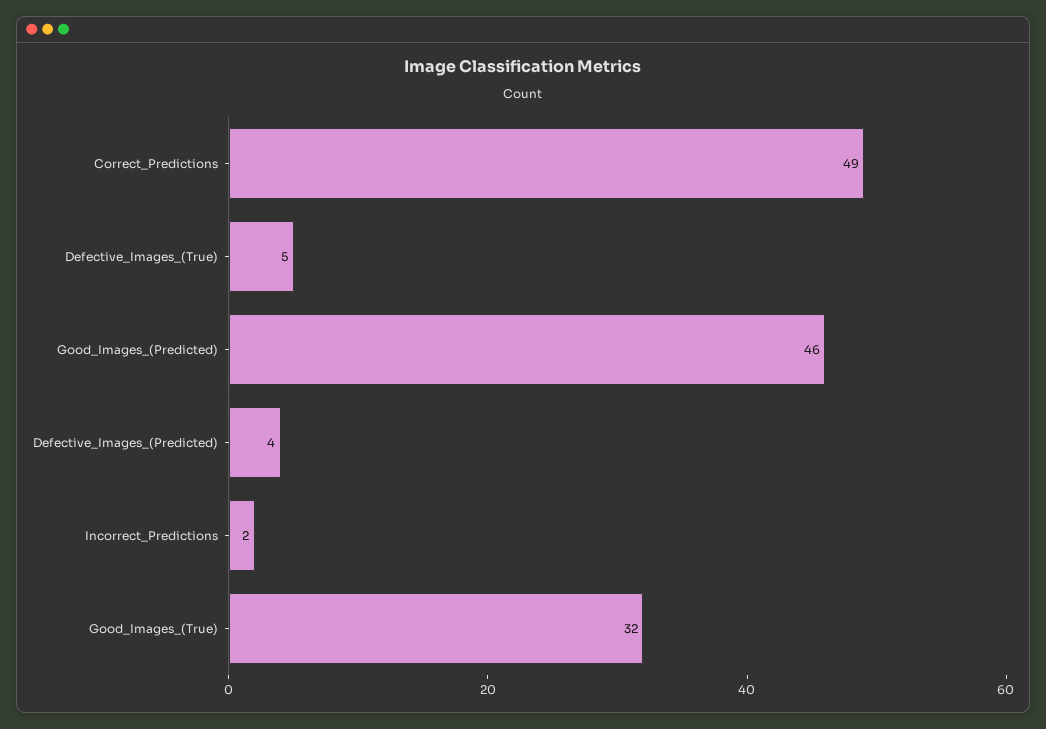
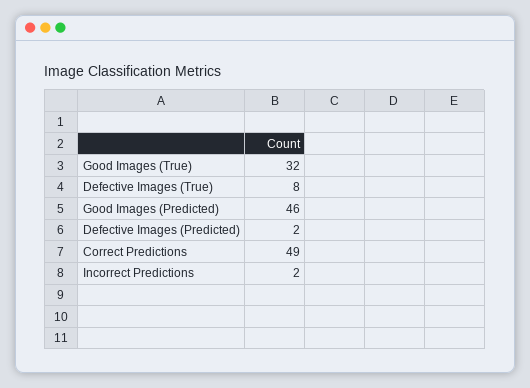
  {
    "Correct_Predictions": 49,
-   "Defective_Images_(True)": 5,
+   "Defective_Images_(True)": 8,
    "Good_Images_(Predicted)": 46,
-   "Defective_Images_(Predicted)": 4,
+   "Defective_Images_(Predicted)": 2,
    "Incorrect_Predictions": 2,
    "Good_Images_(True)": 32
  }

